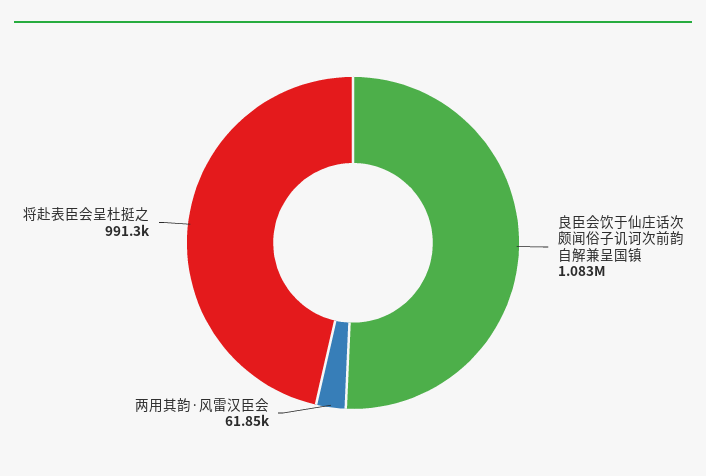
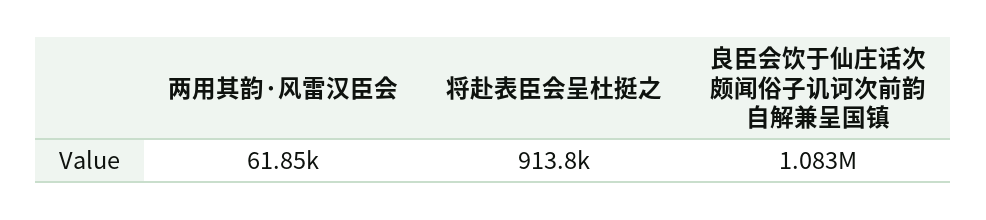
  {
    "良臣会饮于仙庄话次颇闻俗子讥诃次前韵自解兼呈国镇": 1083000,
    "两用其韵·风雷汉臣会": 61850,
-   "将赴表臣会呈杜挺之": 991300
+   "将赴表臣会呈杜挺之": 913800
  }

